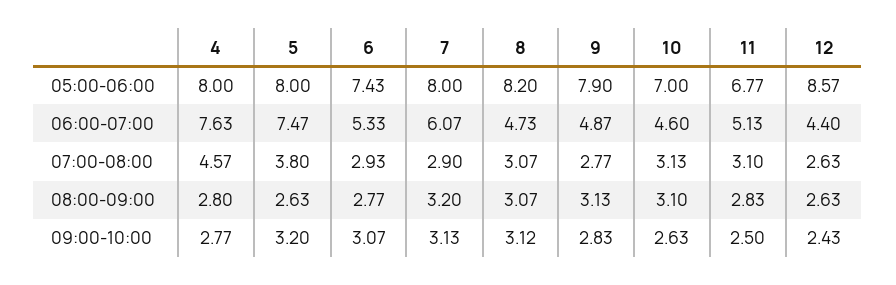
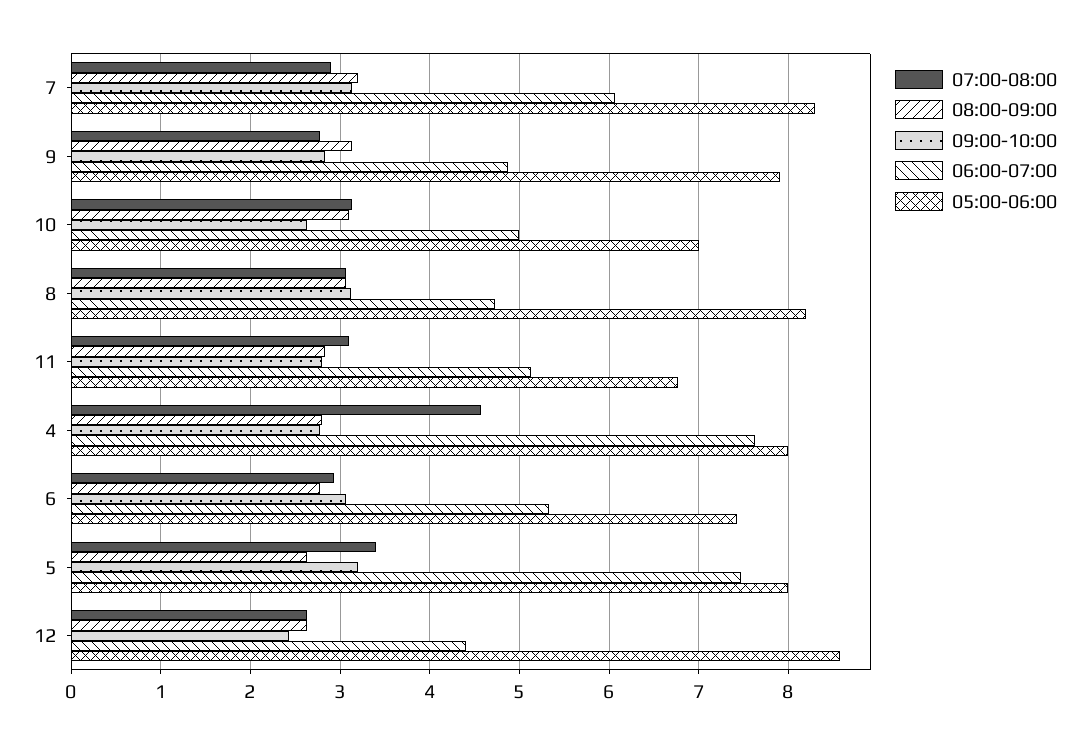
  {
    "05:00-06:00": {
      "4": 8,
      "5": 8,
      "6": 7.43,
-     "7": 8,
+     "7": 8.3,
      "8": 8.2,
      "9": 7.9,
      "10": 7,
      "11": 6.77,
      "12": 8.57
    },
    "06:00-07:00": {
      "4": 7.63,
      "5": 7.47,
      "6": 5.33,
      "7": 6.07,
      "8": 4.73,
      "9": 4.87,
-     "10": 4.6,
+     "10": 5,
      "11": 5.13,
      "12": 4.4
    },
    "07:00-08:00": {
      "4": 4.57,
-     "5": 3.8,
+     "5": 3.4,
      "6": 2.93,
      "7": 2.9,
      "8": 3.07,
      "9": 2.77,
      "10": 3.13,
      "11": 3.1,
      "12": 2.63
    },
    "08:00-09:00": {
      "4": 2.8,
      "5": 2.63,
      "6": 2.77,
      "7": 3.2,
      "8": 3.07,
      "9": 3.13,
      "10": 3.1,
      "11": 2.83,
      "12": 2.63
    },
    "09:00-10:00": {
      "4": 2.77,
      "5": 3.2,
      "6": 3.07,
      "7": 3.13,
      "8": 3.12,
      "9": 2.83,
      "10": 2.63,
-     "11": 2.5,
+     "11": 2.8,
      "12": 2.43
    }
  }

